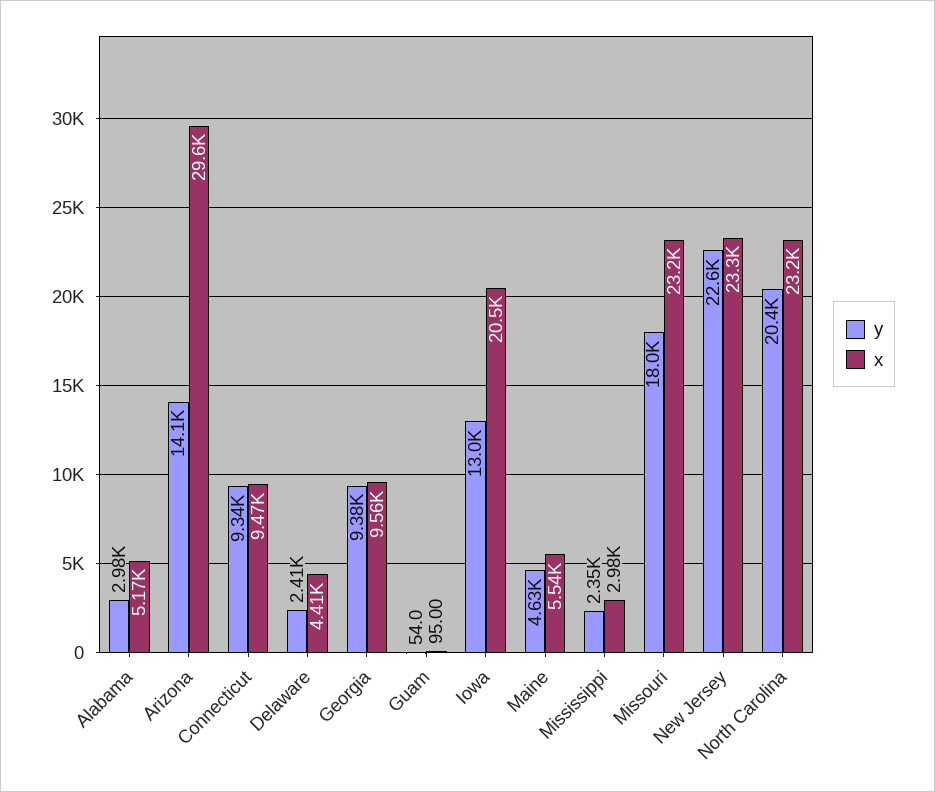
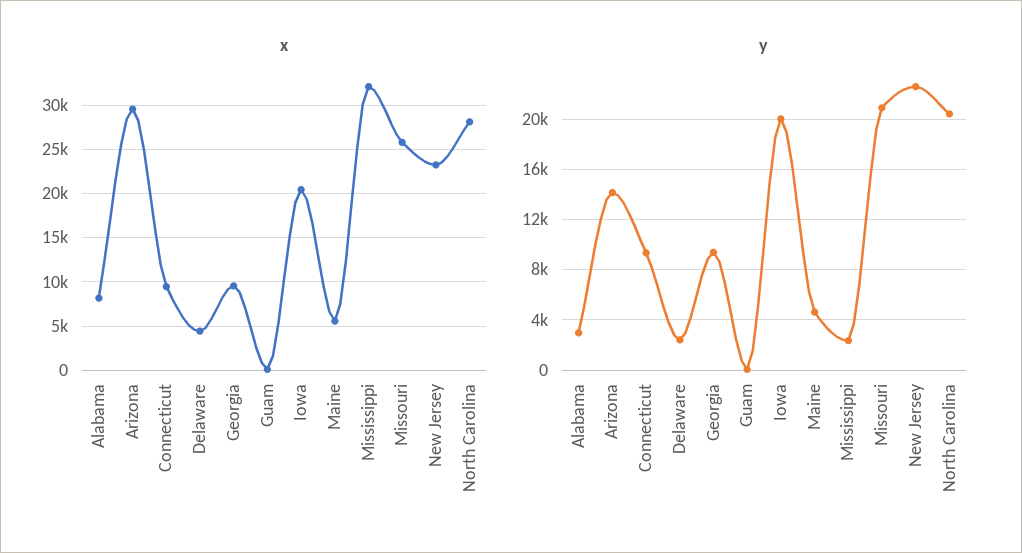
  {
    "y": {
      "Alabama": 2980,
      "Arizona": 14100,
      "Connecticut": 9340,
      "Delaware": 2410,
      "Georgia": 9380,
      "Guam": 54,
-     "Iowa": 13000,
+     "Iowa": 20000,
      "Maine": 4630,
      "Mississippi": 2350,
-     "Missouri": 18000,
+     "Missouri": 21000,
      "New Jersey": 22600,
      "North Carolina": 20400
    },
    "x": {
-     "Alabama": 5170,
+     "Alabama": 8000,
      "Arizona": 29600,
      "Connecticut": 9470,
      "Delaware": 4410,
      "Georgia": 9560,
      "Guam": 95,
      "Iowa": 20500,
      "Maine": 5540,
-     "Mississippi": 2980,
+     "Mississippi": 32000,
-     "Missouri": 23200,
+     "Missouri": 26000,
      "New Jersey": 23300,
-     "North Carolina": 23200
+     "North Carolina": 28000
    }
  }

